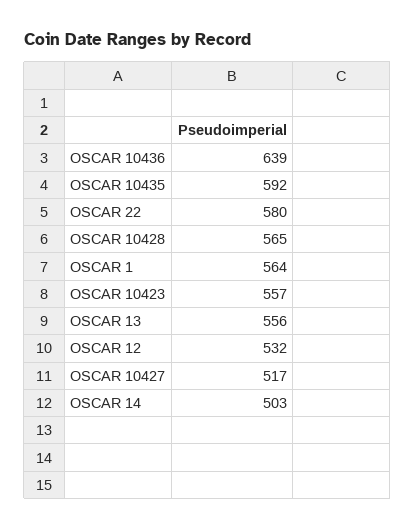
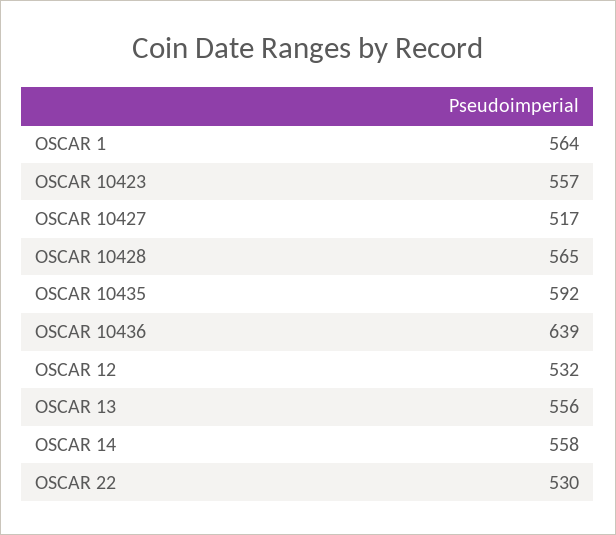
  {
    "OSCAR 10436": 639,
    "OSCAR 10435": 592,
-   "OSCAR 22": 580,
+   "OSCAR 22": 530,
    "OSCAR 10428": 565,
    "OSCAR 1": 564,
    "OSCAR 10423": 557,
    "OSCAR 13": 556,
    "OSCAR 12": 532,
    "OSCAR 10427": 517,
-   "OSCAR 14": 503
+   "OSCAR 14": 558
  }

